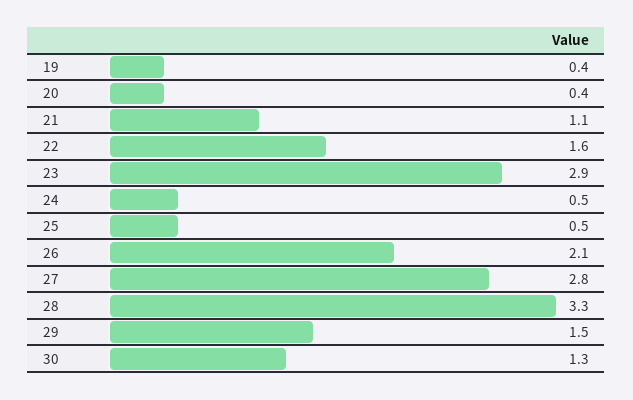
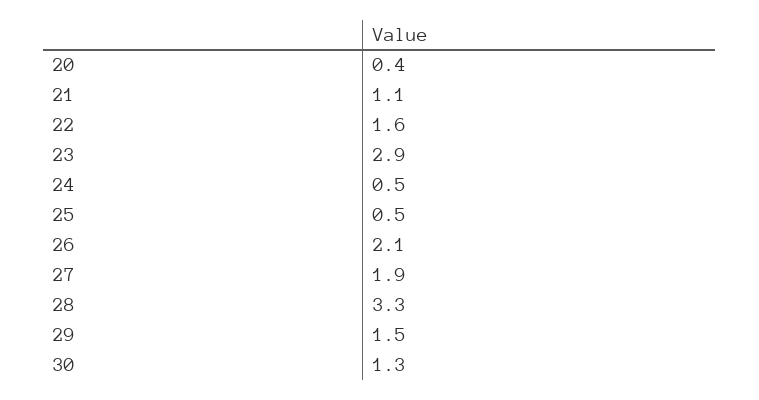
  {
-   "19": 0.4,
    "20": 0.4,
    "21": 1.1,
    "22": 1.6,
    "23": 2.9,
    "24": 0.5,
    "25": 0.5,
    "26": 2.1,
-   "27": 2.8,
+   "27": 1.9,
    "28": 3.3,
    "29": 1.5,
    "30": 1.3
  }

